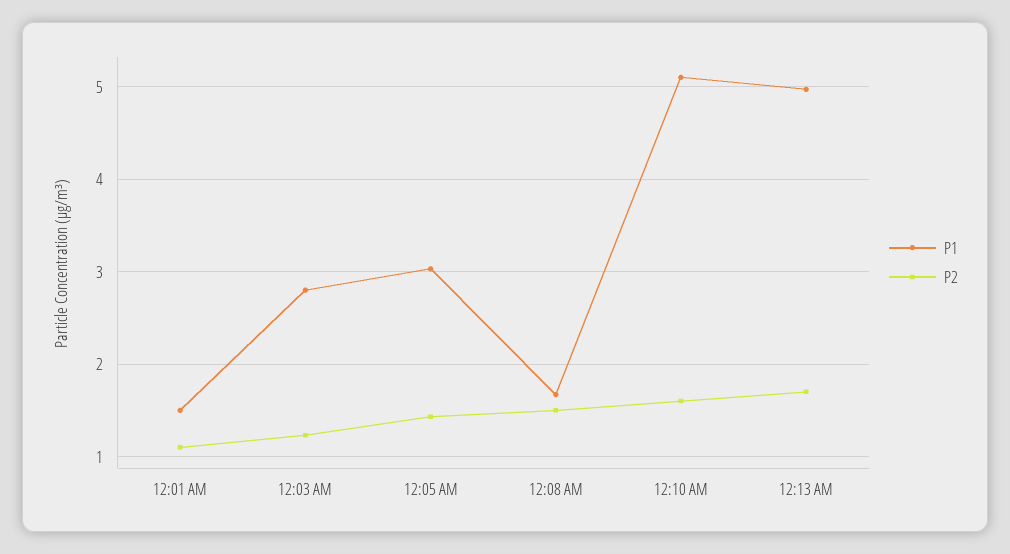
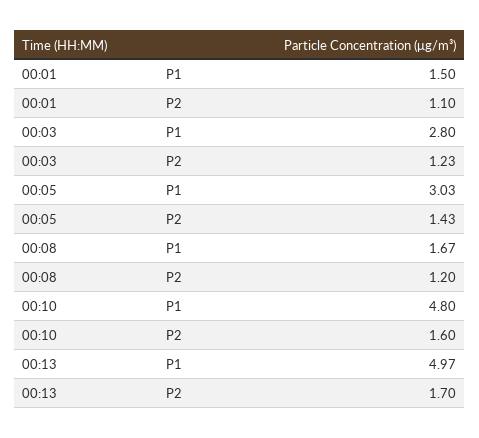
  {
    "P1": {
      "12:01 AM": 1.5,
      "12:03 AM": 2.8,
      "12:05 AM": 3.03,
      "12:08 AM": 1.67,
-     "12:10 AM": 5.1,
+     "12:10 AM": 4.8,
      "12:13 AM": 4.97
    },
    "P2": {
      "12:01 AM": 1.1,
      "12:03 AM": 1.23,
      "12:05 AM": 1.43,
-     "12:08 AM": 1.5,
+     "12:08 AM": 1.2,
      "12:10 AM": 1.6,
      "12:13 AM": 1.7
    }
  }

